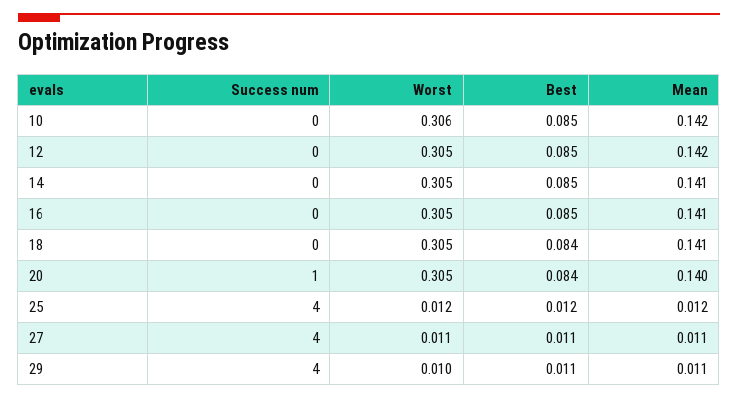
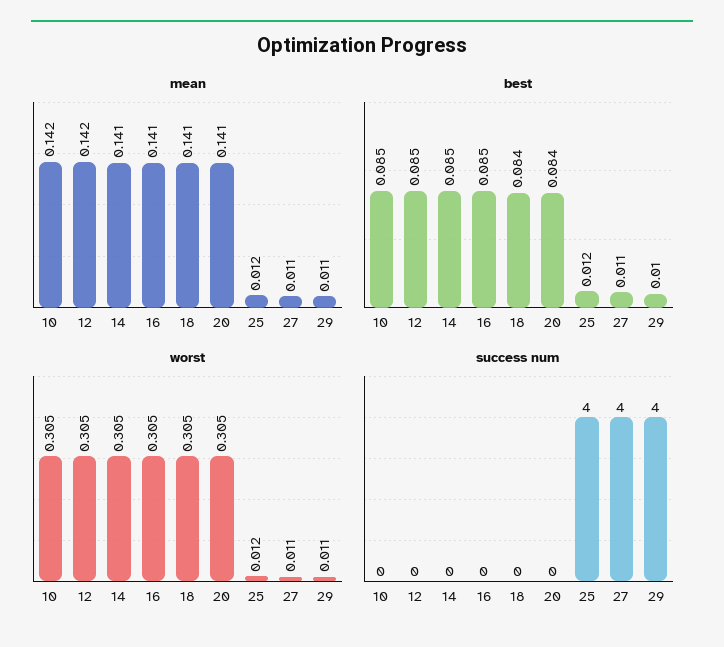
  {
    "Success num": {
      "10": 0,
      "12": 0,
      "14": 0,
      "16": 0,
      "18": 0,
-     "20": 1,
+     "20": 0,
      "25": 4,
      "27": 4,
      "29": 4
    },
    "Worst": {
-     "10": 0.306,
+     "10": 0.305,
      "12": 0.305,
      "14": 0.305,
      "16": 0.305,
      "18": 0.305,
      "20": 0.305,
      "25": 0.012,
      "27": 0.011,
-     "29": 0.01
+     "29": 0.011
    },
    "Best": {
      "10": 0.085,
      "12": 0.085,
      "14": 0.085,
      "16": 0.085,
      "18": 0.084,
      "20": 0.084,
      "25": 0.012,
      "27": 0.011,
-     "29": 0.011
+     "29": 0.01
    },
    "Mean": {
      "10": 0.142,
      "12": 0.142,
      "14": 0.141,
      "16": 0.141,
      "18": 0.141,
-     "20": 0.14,
+     "20": 0.141,
      "25": 0.012,
      "27": 0.011,
      "29": 0.011
    }
  }

